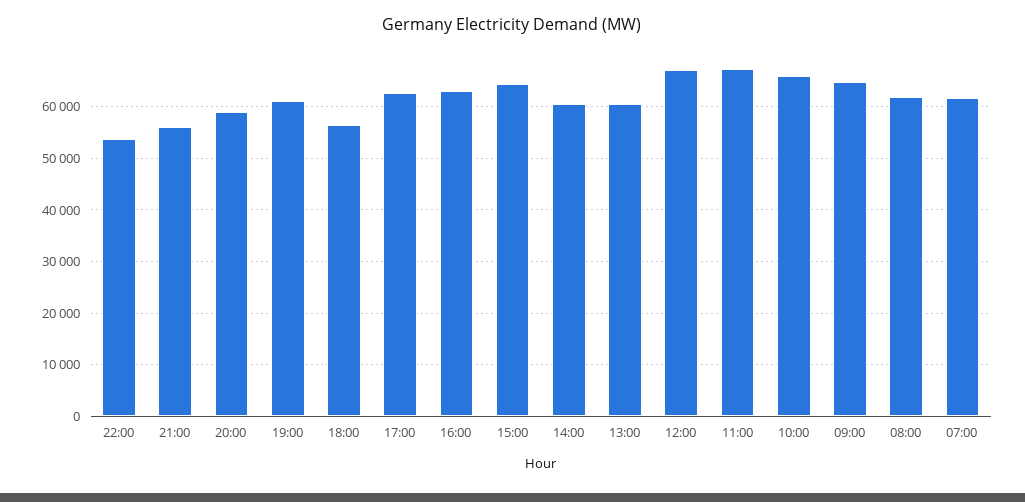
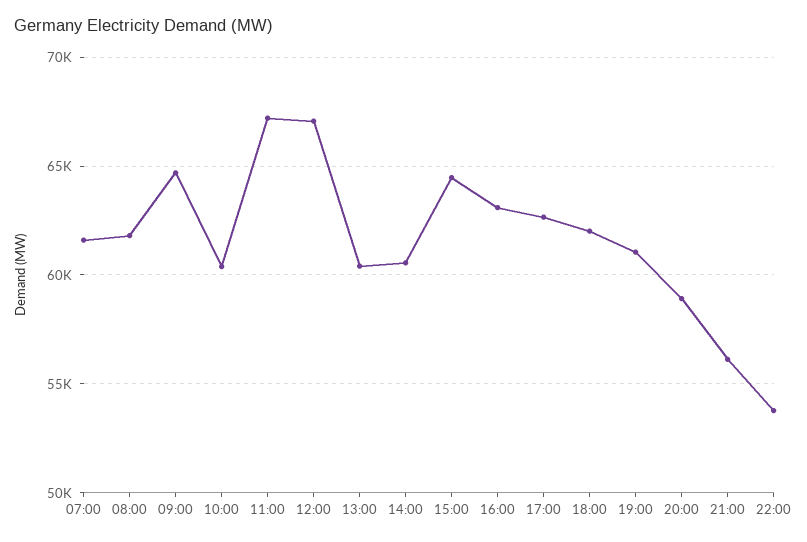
  {
    "22:00": 54000,
    "21:00": 56000,
    "20:00": 59000,
    "19:00": 61000,
-   "18:00": 56000,
+   "18:00": 62000,
    "17:00": 62500,
    "16:00": 63000,
    "15:00": 64500,
    "14:00": 60500,
    "13:00": 60500,
    "12:00": 67000,
    "11:00": 67000,
-   "10:00": 66000,
+   "10:00": 60500,
    "09:00": 64500,
    "08:00": 62000,
    "07:00": 61500
  }

